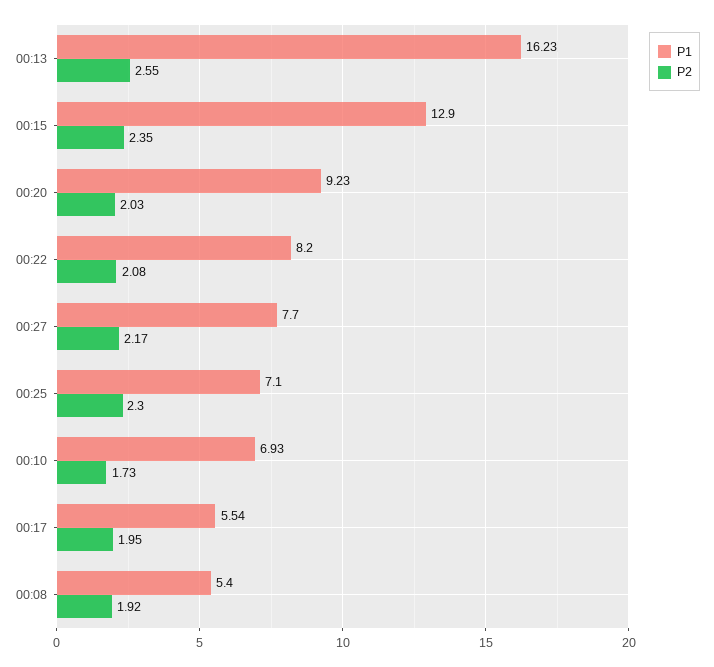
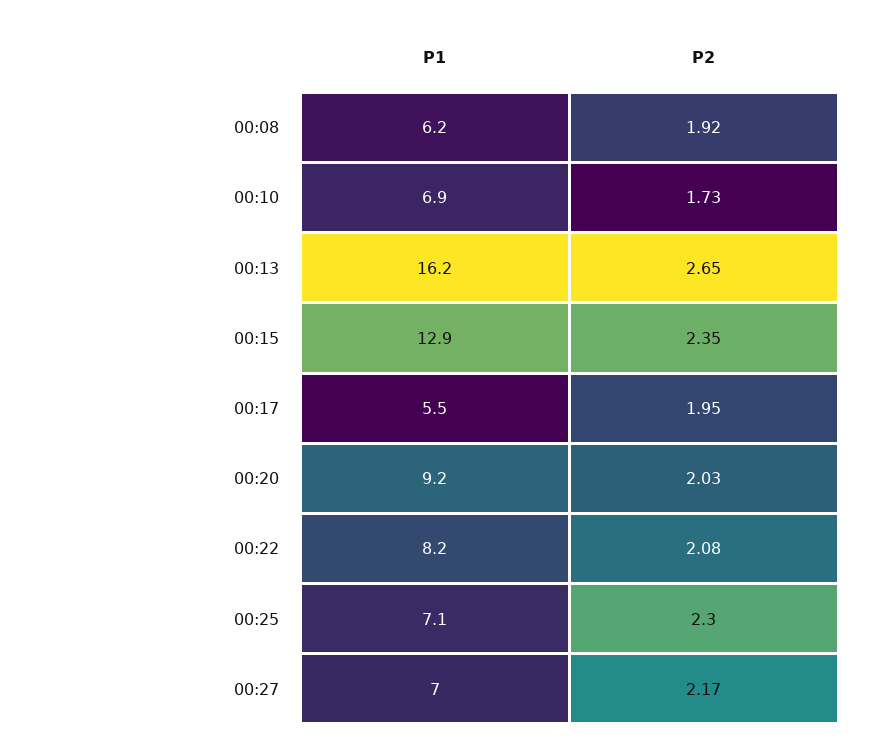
  {
    "P1": {
      "00:13": 16.23,
      "00:15": 12.9,
      "00:20": 9.23,
      "00:22": 8.2,
-     "00:27": 7.7,
+     "00:27": 7,
      "00:25": 7.1,
      "00:10": 6.93,
      "00:17": 5.54,
-     "00:08": 5.4
+     "00:08": 6.2
    },
    "P2": {
-     "00:13": 2.55,
+     "00:13": 2.65,
      "00:15": 2.35,
      "00:20": 2.03,
      "00:22": 2.08,
      "00:27": 2.17,
      "00:25": 2.3,
      "00:10": 1.73,
      "00:17": 1.95,
      "00:08": 1.92
    }
  }

